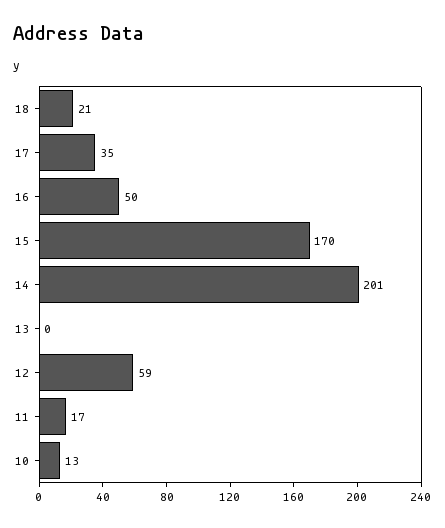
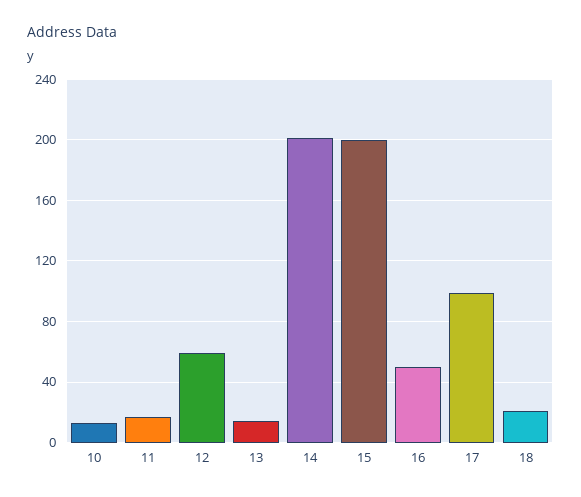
  {
    "18": 21,
-   "17": 35,
+   "17": 100,
    "16": 50,
-   "15": 170,
+   "15": 200,
    "14": 201,
-   "13": 0,
+   "13": 15,
    "12": 59,
    "11": 17,
    "10": 13
  }

